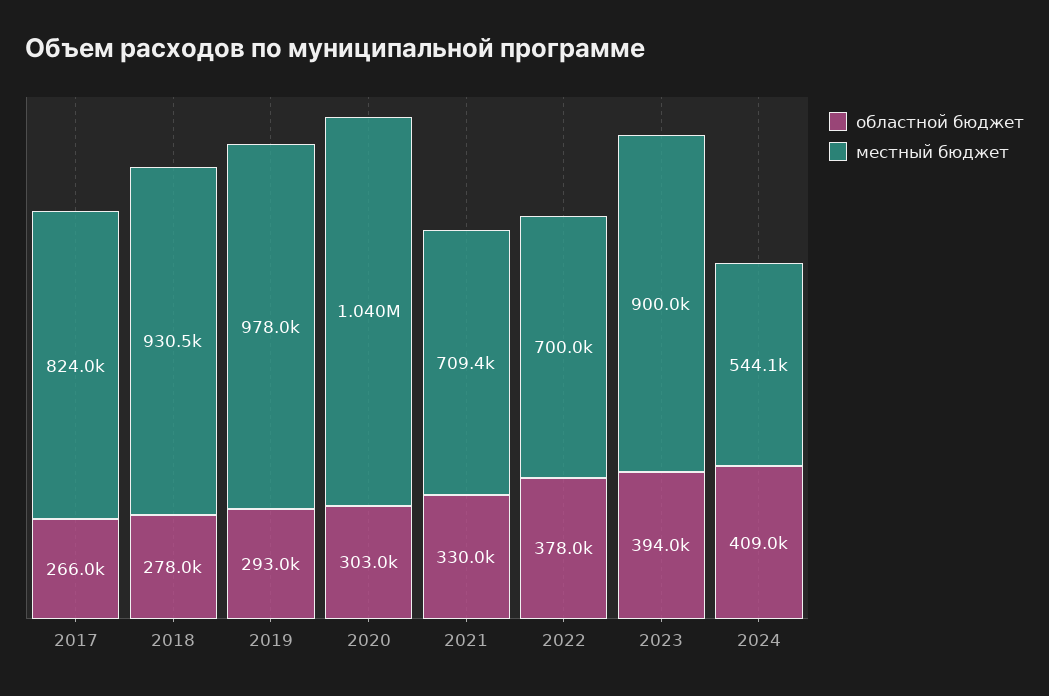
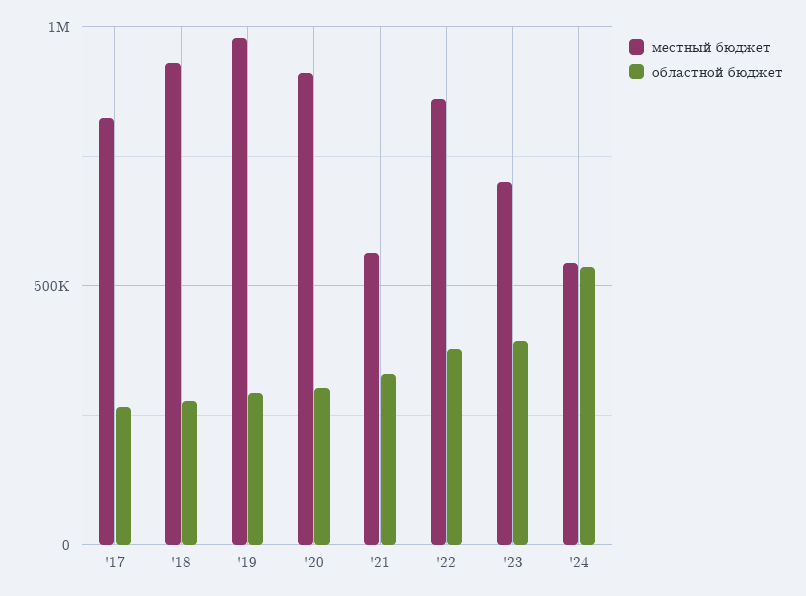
  {
    "областной бюджет": {
      "2017": 266000,
      "2018": 278000,
      "2019": 293000,
      "2020": 303000,
      "2021": 330000,
      "2022": 378000,
      "2023": 394000,
-     "2024": 409000
+     "2024": 550000
    },
    "местный бюджет": {
      "2017": 824000,
      "2018": 930500,
      "2019": 978000,
-     "2020": 1040000,
+     "2020": 900000,
-     "2021": 709400,
+     "2021": 550000,
-     "2022": 700000,
+     "2022": 850000,
-     "2023": 900000,
+     "2023": 700000,
      "2024": 544100
    }
  }

